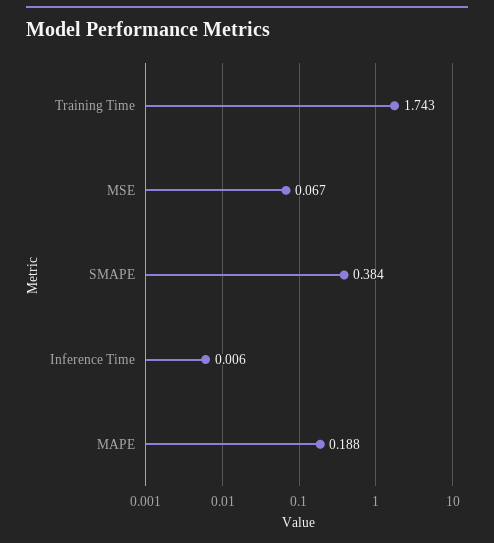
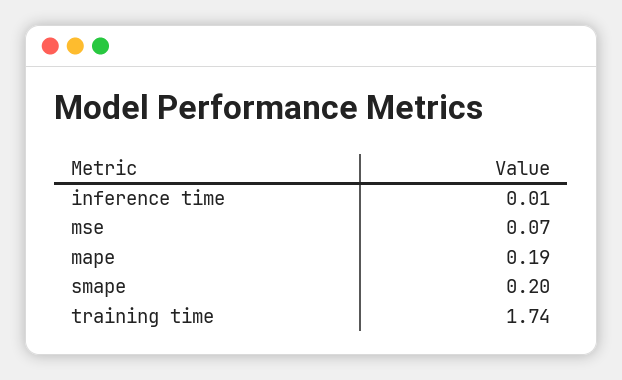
  {
    "Training Time": 1.743,
    "MSE": 0.067,
-   "SMAPE": 0.384,
+   "SMAPE": 0.2,
    "Inference Time": 0.006,
    "MAPE": 0.188
  }

